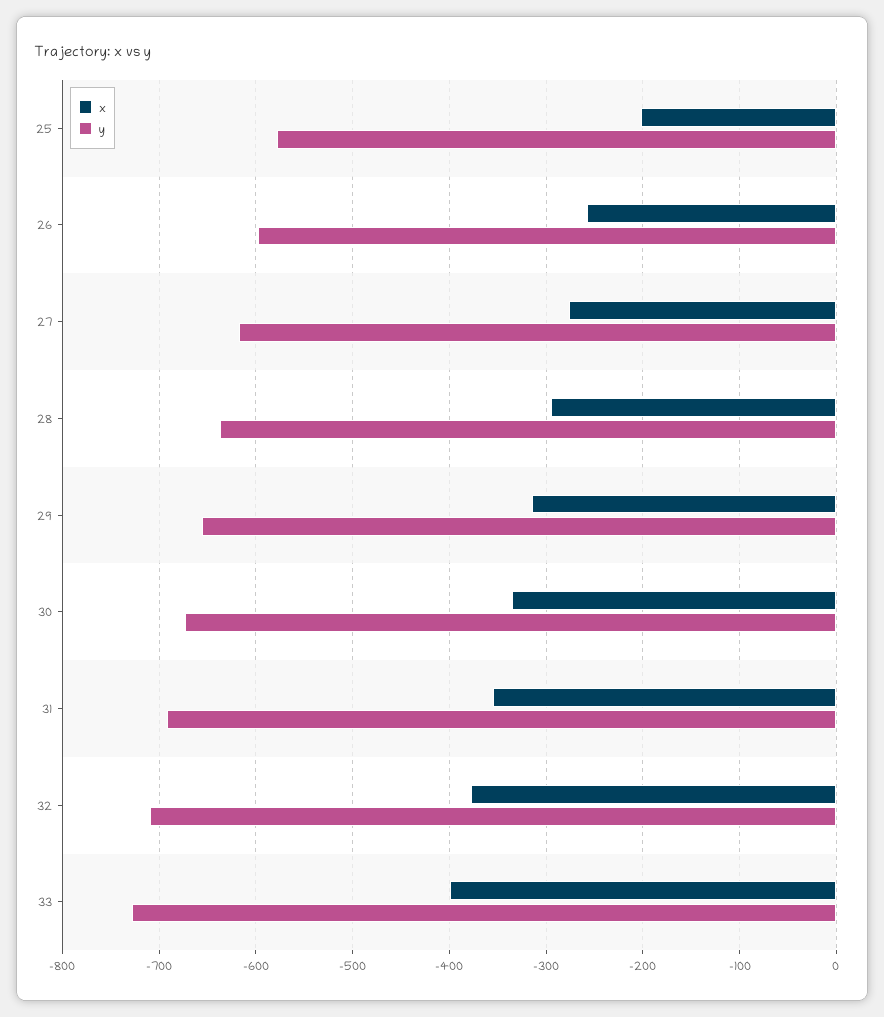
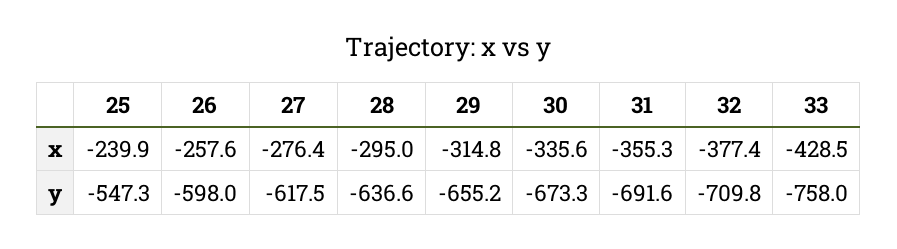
  {
    "x": {
-     "25": -200,
+     "25": -239.9,
      "26": -257.6,
      "27": -276.4,
      "28": -295,
      "29": -314.8,
      "30": -335.6,
      "31": -355.3,
      "32": -377.4,
-     "33": -400
+     "33": -428.5
    },
    "y": {
-     "25": -580,
+     "25": -547.3,
      "26": -598,
      "27": -617.5,
      "28": -636.6,
      "29": -655.2,
      "30": -673.3,
      "31": -691.6,
      "32": -709.8,
-     "33": -730
+     "33": -758
    }
  }

